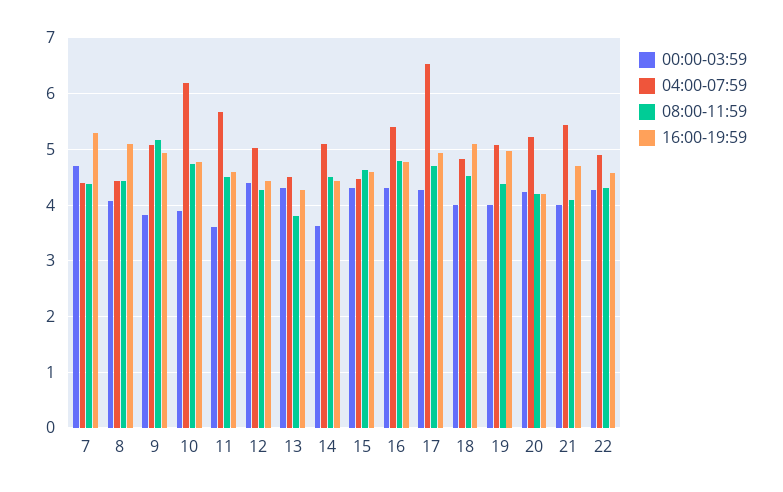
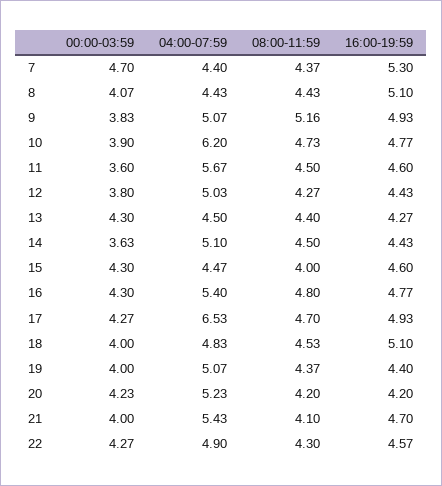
  {
    "00:00-03:59": {
      "7": 4.7,
      "8": 4.07,
      "9": 3.83,
      "10": 3.9,
      "11": 3.6,
-     "12": 4.4,
+     "12": 3.8,
      "13": 4.3,
      "14": 3.63,
      "15": 4.3,
      "16": 4.3,
      "17": 4.27,
      "18": 4,
      "19": 4,
      "20": 4.23,
      "21": 4,
      "22": 4.27
    },
    "04:00-07:59": {
      "7": 4.4,
      "8": 4.43,
      "9": 5.07,
      "10": 6.2,
      "11": 5.67,
      "12": 5.03,
      "13": 4.5,
      "14": 5.1,
      "15": 4.47,
      "16": 5.4,
      "17": 6.53,
      "18": 4.83,
      "19": 5.07,
      "20": 5.23,
      "21": 5.43,
      "22": 4.9
    },
    "08:00-11:59": {
      "7": 4.37,
      "8": 4.43,
      "9": 5.16,
      "10": 4.73,
      "11": 4.5,
      "12": 4.27,
-     "13": 3.8,
+     "13": 4.4,
      "14": 4.5,
-     "15": 4.6,
+     "15": 4,
      "16": 4.8,
      "17": 4.7,
      "18": 4.53,
      "19": 4.37,
      "20": 4.2,
      "21": 4.1,
      "22": 4.3
    },
    "16:00-19:59": {
      "7": 5.3,
      "8": 5.1,
      "9": 4.93,
      "10": 4.77,
      "11": 4.6,
      "12": 4.43,
      "13": 4.27,
      "14": 4.43,
      "15": 4.6,
      "16": 4.77,
      "17": 4.93,
      "18": 5.1,
-     "19": 5,
+     "19": 4.4,
      "20": 4.2,
      "21": 4.7,
      "22": 4.57
    }
  }

